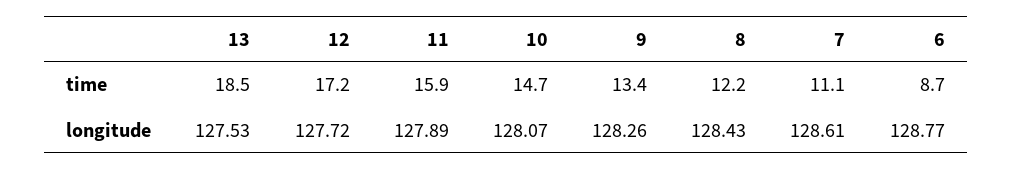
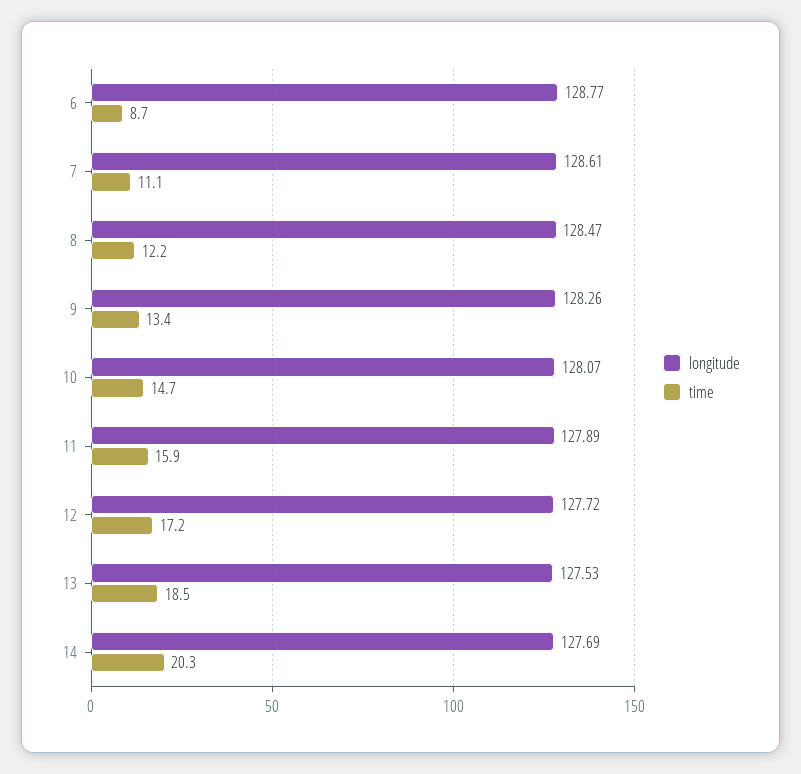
  {
    "time": {
      "13": 18.5,
      "12": 17.2,
      "11": 15.9,
      "10": 14.7,
      "9": 13.4,
      "8": 12.2,
      "7": 11.1,
-     "6": 8.7
+     "6": 8.7,
+     "14": 20.3
    },
    "longitude": {
      "13": 127.53,
      "12": 127.72,
      "11": 127.89,
      "10": 128.07,
      "9": 128.26,
-     "8": 128.43,
+     "8": 128.47,
      "7": 128.61,
-     "6": 128.77
+     "6": 128.77,
+     "14": 127.69
    }
  }

